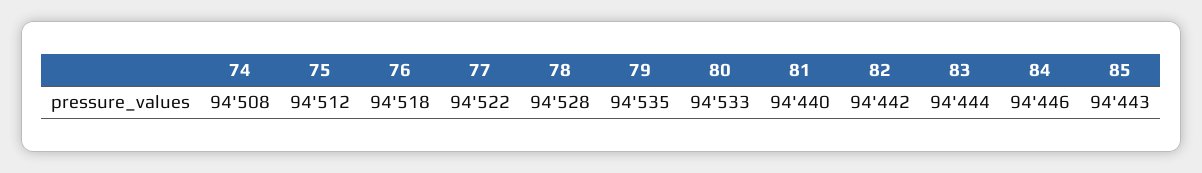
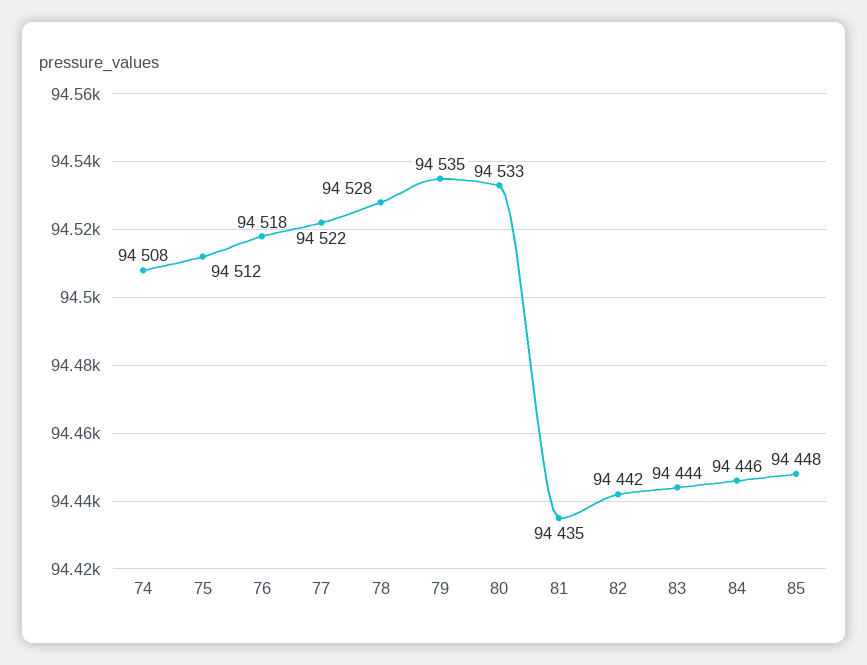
  {
    "74": 94508,
    "75": 94512,
    "76": 94518,
    "77": 94522,
    "78": 94528,
    "79": 94535,
    "80": 94533,
-   "81": 94440,
+   "81": 94435,
    "82": 94442,
    "83": 94444,
    "84": 94446,
-   "85": 94443
+   "85": 94448
  }

